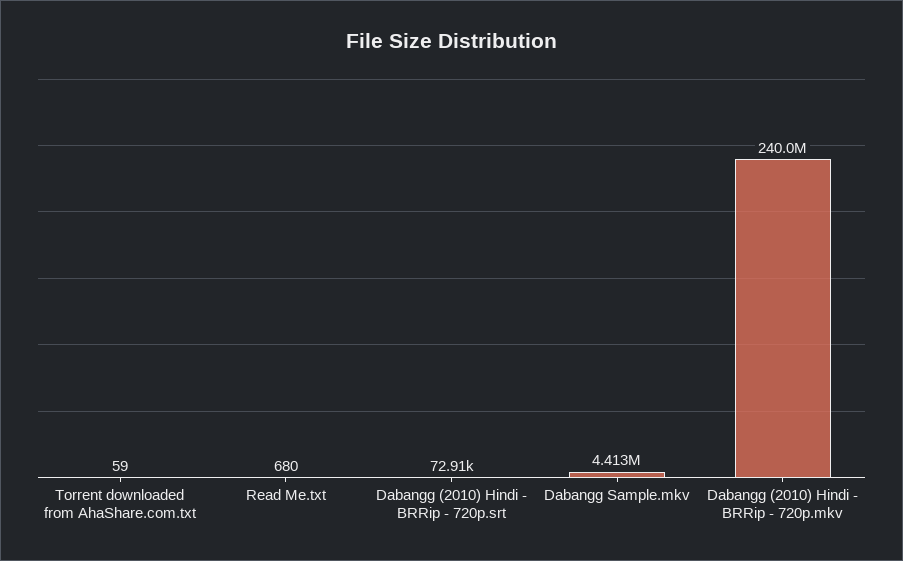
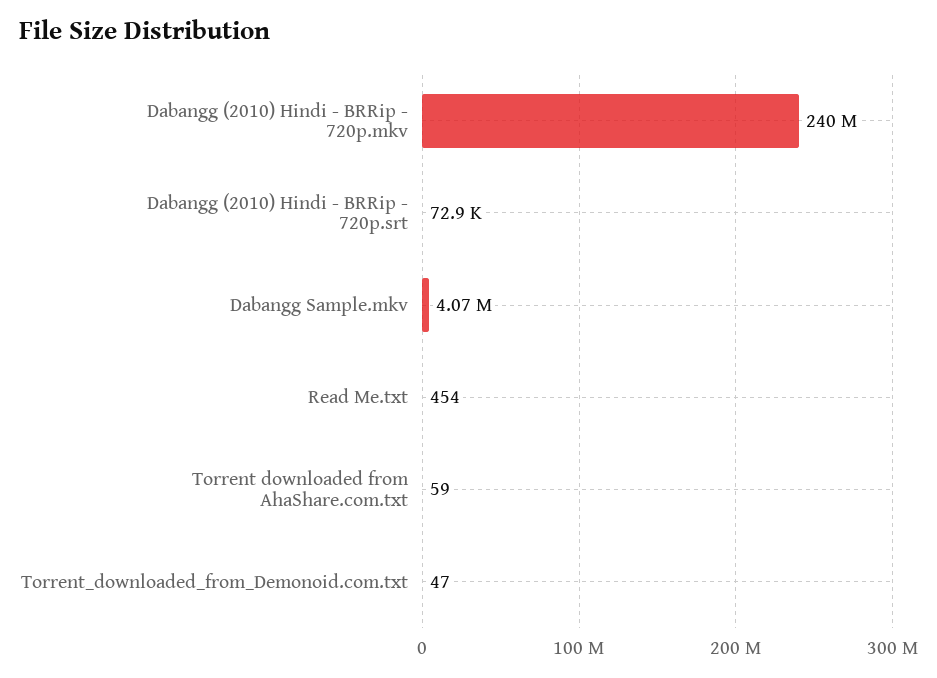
  {
    "Torrent downloaded from AhaShare.com.txt": 59,
-   "Read Me.txt": 680,
+   "Read Me.txt": 454,
    "Dabangg (2010) Hindi - BRRip - 720p.srt": 72910,
-   "Dabangg Sample.mkv": 4413000,
+   "Dabangg Sample.mkv": 4070000,
-   "Dabangg (2010) Hindi - BRRip - 720p.mkv": 240000000
+   "Dabangg (2010) Hindi - BRRip - 720p.mkv": 240000000,
+   "Torrent_downloaded_from_Demonoid.com.txt": 47
  }

